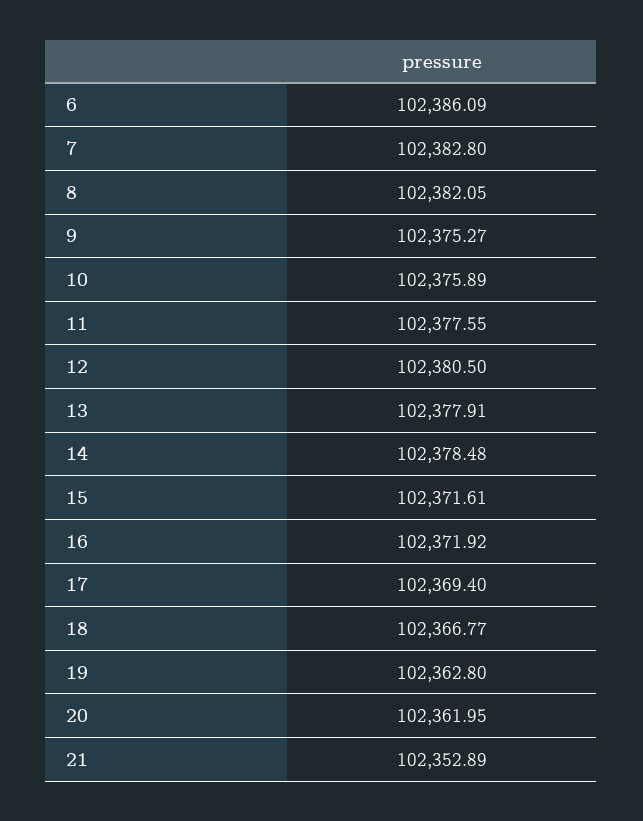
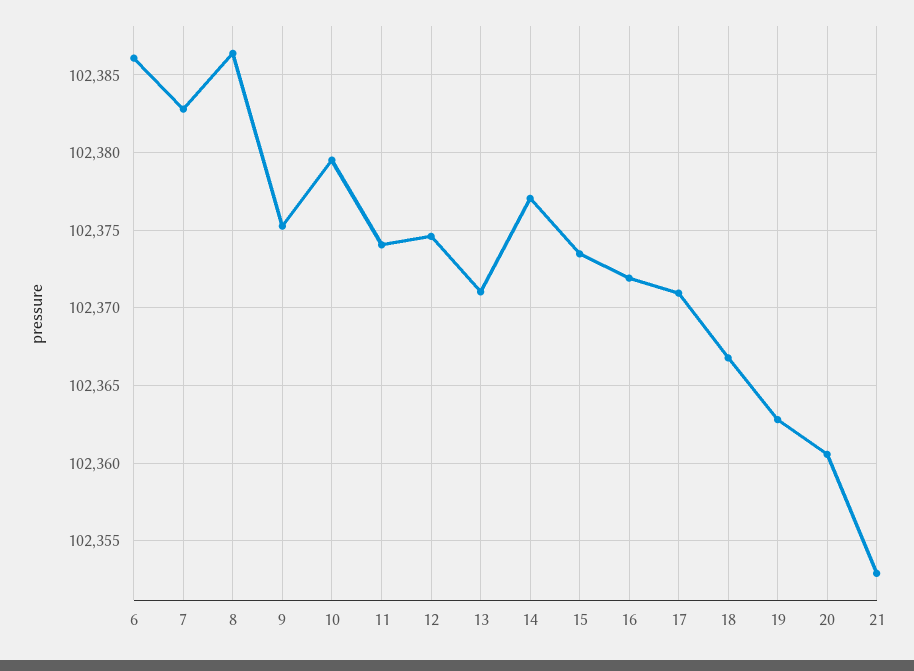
  {
    "6": 102386.09,
    "7": 102382.8,
-   "8": 102382.05,
+   "8": 102386.5,
    "9": 102375.27,
-   "10": 102375.89,
+   "10": 102379.5,
-   "11": 102377.55,
+   "11": 102374,
-   "12": 102380.5,
+   "12": 102374.5,
-   "13": 102377.91,
+   "13": 102371,
-   "14": 102378.48,
+   "14": 102377,
-   "15": 102371.61,
+   "15": 102373.5,
    "16": 102371.92,
-   "17": 102369.4,
+   "17": 102371,
    "18": 102366.77,
    "19": 102362.8,
-   "20": 102361.95,
+   "20": 102360.5,
    "21": 102352.89
  }

